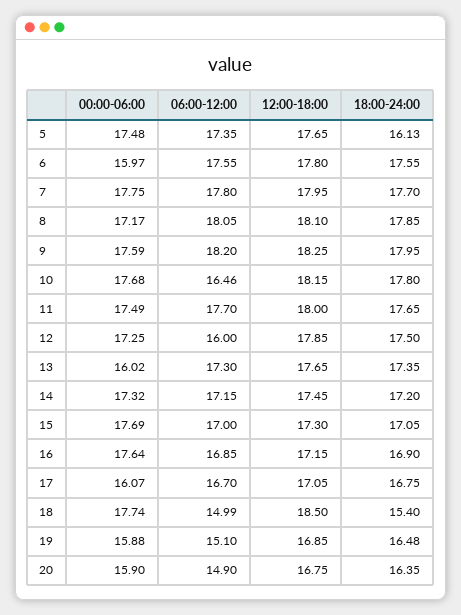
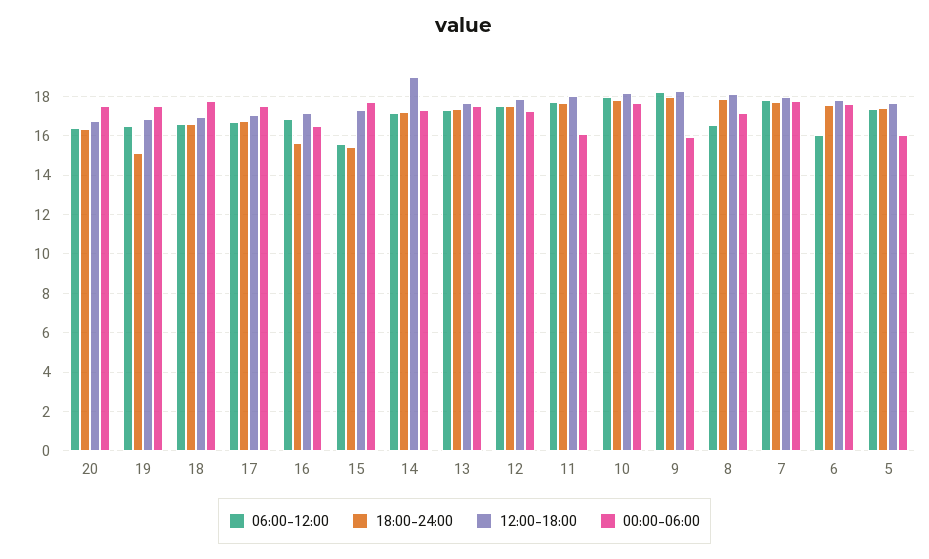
  {
    "00:00-06:00": {
-     "5": 17.48,
+     "5": 16,
-     "6": 15.97,
+     "6": 17.5,
      "7": 17.75,
      "8": 17.17,
-     "9": 17.59,
+     "9": 16,
      "10": 17.68,
-     "11": 17.49,
+     "11": 16,
      "12": 17.25,
-     "13": 16.02,
+     "13": 17.5,
      "14": 17.32,
      "15": 17.69,
-     "16": 17.64,
+     "16": 16.5,
-     "17": 16.07,
+     "17": 17.5,
      "18": 17.74,
-     "19": 15.88,
+     "19": 17.5,
-     "20": 15.9
+     "20": 17.5
    },
    "06:00-12:00": {
      "5": 17.35,
-     "6": 17.55,
+     "6": 16,
      "7": 17.8,
-     "8": 18.05,
+     "8": 16.5,
      "9": 18.2,
-     "10": 16.46,
+     "10": 18,
      "11": 17.7,
-     "12": 16,
+     "12": 17.5,
      "13": 17.3,
      "14": 17.15,
-     "15": 17,
+     "15": 15.5,
      "16": 16.85,
      "17": 16.7,
-     "18": 14.99,
+     "18": 16.5,
-     "19": 15.1,
+     "19": 16.5,
-     "20": 14.9
+     "20": 16.5
    },
    "12:00-18:00": {
      "5": 17.65,
      "6": 17.8,
      "7": 17.95,
      "8": 18.1,
      "9": 18.25,
      "10": 18.15,
      "11": 18,
      "12": 17.85,
      "13": 17.65,
-     "14": 17.45,
+     "14": 19,
      "15": 17.3,
      "16": 17.15,
      "17": 17.05,
-     "18": 18.5,
+     "18": 17,
      "19": 16.85,
      "20": 16.75
    },
    "18:00-24:00": {
-     "5": 16.13,
+     "5": 17.5,
      "6": 17.55,
      "7": 17.7,
      "8": 17.85,
      "9": 17.95,
      "10": 17.8,
      "11": 17.65,
      "12": 17.5,
      "13": 17.35,
      "14": 17.2,
-     "15": 17.05,
+     "15": 15.5,
-     "16": 16.9,
+     "16": 15.5,
      "17": 16.75,
-     "18": 15.4,
+     "18": 16.5,
-     "19": 16.48,
+     "19": 15,
      "20": 16.35
    }
  }

